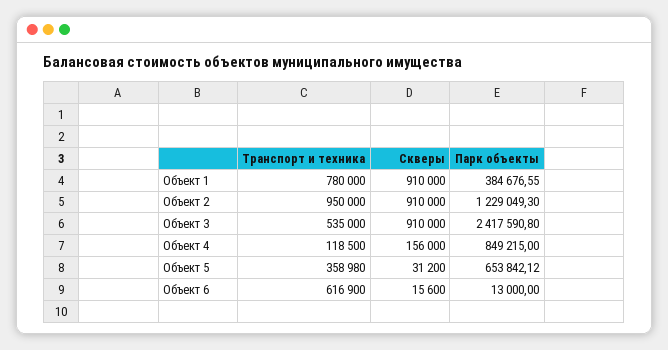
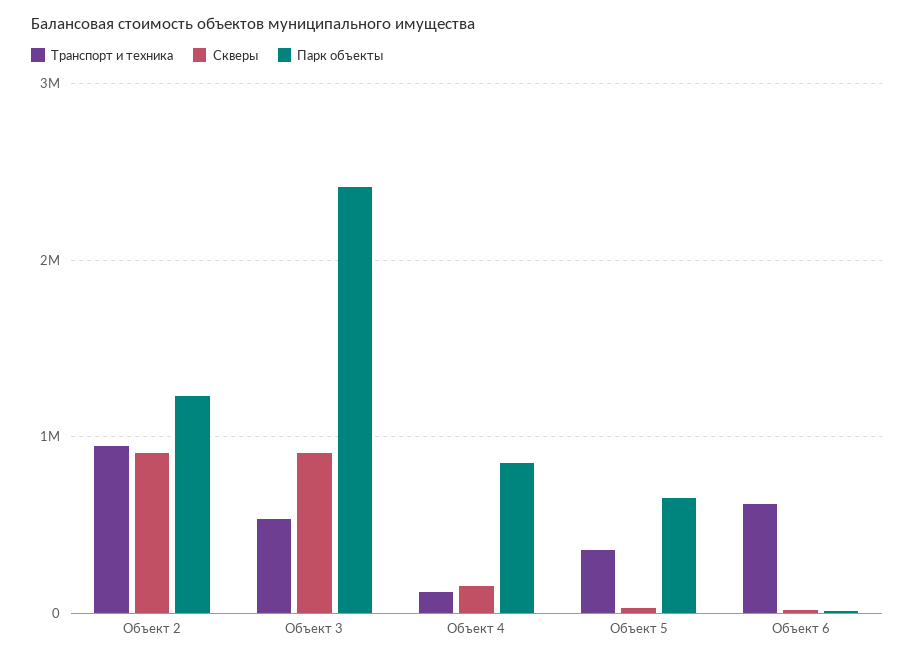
  {
    "Транспорт и техника": {
-     "Объект 1": 780000,
      "Объект 2": 950000,
      "Объект 3": 535000,
      "Объект 4": 118500,
      "Объект 5": 358980,
      "Объект 6": 616900
    },
    "Скверы": {
-     "Объект 1": 910000,
      "Объект 2": 910000,
      "Объект 3": 910000,
      "Объект 4": 156000,
      "Объект 5": 31200,
      "Объект 6": 15600
    },
    "Парк объекты": {
-     "Объект 1": 384676.55,
      "Объект 2": 1229049.3,
      "Объект 3": 2417590.8,
      "Объект 4": 849215,
      "Объект 5": 653842.12,
      "Объект 6": 13000
    }
  }

